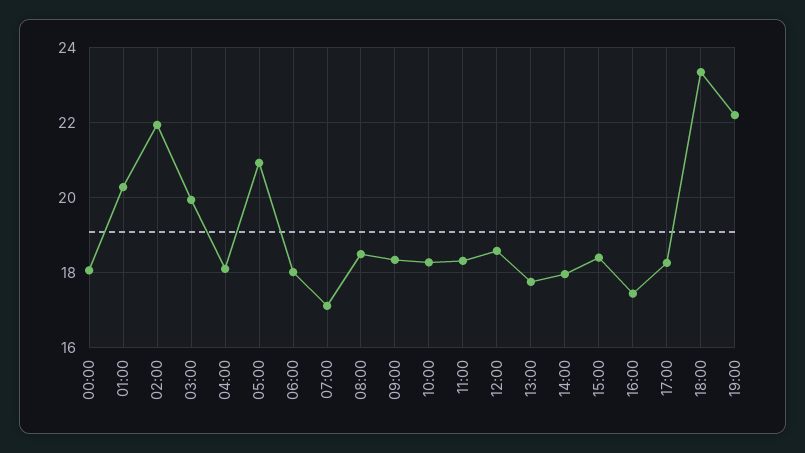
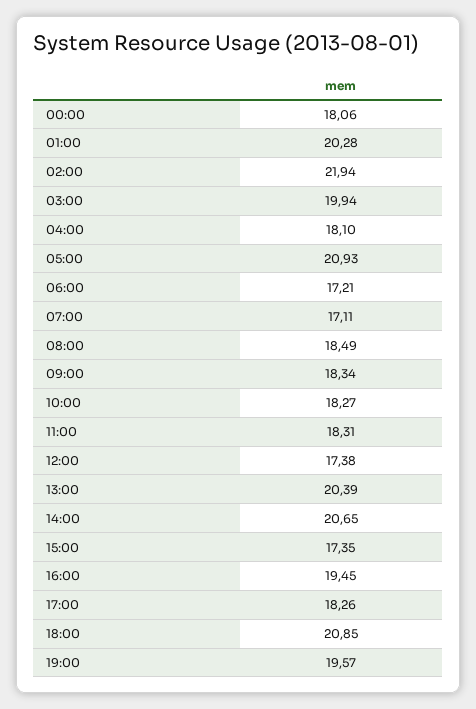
  {
    "00:00": 18.06,
    "01:00": 20.28,
    "02:00": 21.94,
    "03:00": 19.94,
    "04:00": 18.1,
    "05:00": 20.93,
-   "06:00": 18,
+   "06:00": 17.21,
    "07:00": 17.11,
    "08:00": 18.49,
    "09:00": 18.34,
    "10:00": 18.27,
    "11:00": 18.31,
-   "12:00": 18.6,
+   "12:00": 17.38,
-   "13:00": 17.8,
+   "13:00": 20.39,
-   "14:00": 18,
+   "14:00": 20.65,
-   "15:00": 18.4,
+   "15:00": 17.35,
-   "16:00": 17.4,
+   "16:00": 19.45,
    "17:00": 18.26,
-   "18:00": 23.4,
+   "18:00": 20.85,
-   "19:00": 22.2
+   "19:00": 19.57
  }

